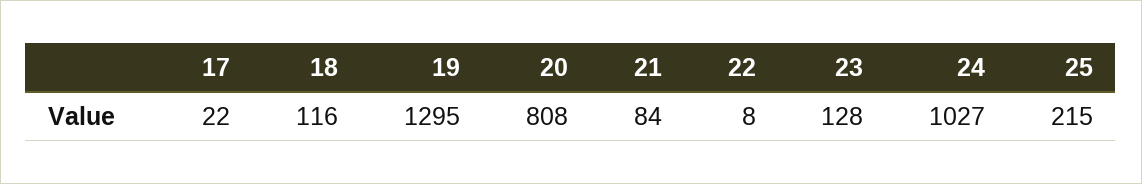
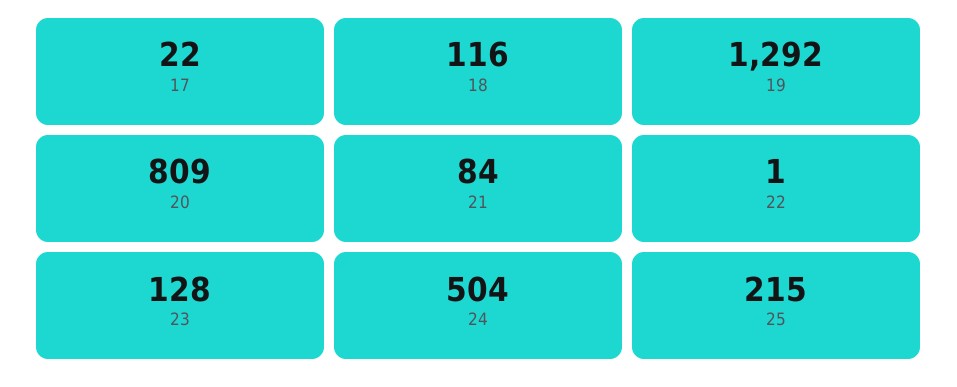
  {
    "17": 22,
    "18": 116,
-   "19": 1295,
+   "19": 1292,
-   "20": 808,
+   "20": 809,
    "21": 84,
-   "22": 8,
+   "22": 1,
    "23": 128,
-   "24": 1027,
+   "24": 504,
    "25": 215
  }

